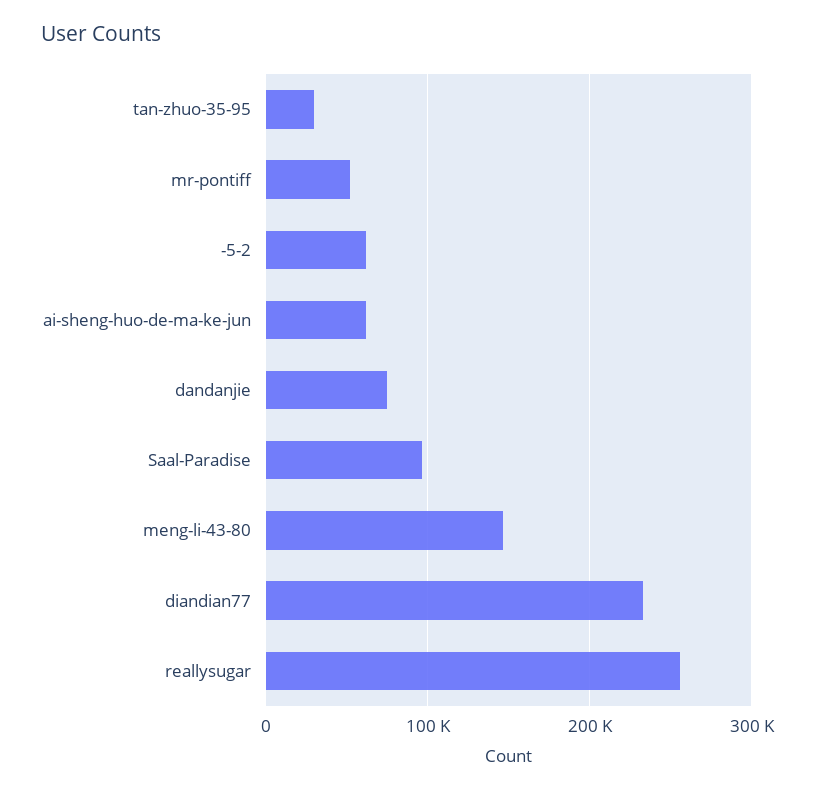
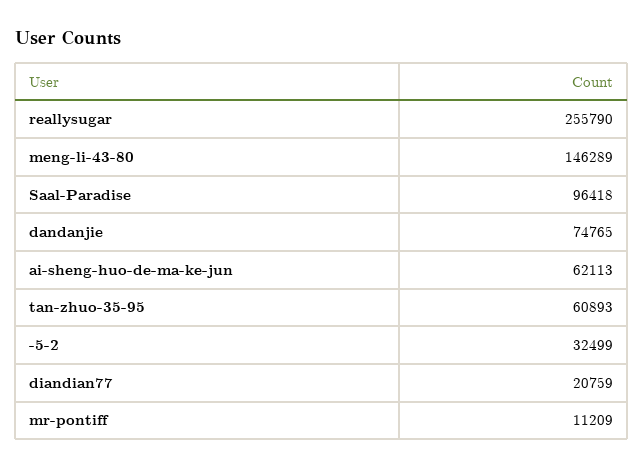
  {
-   "tan-zhuo-35-95": 30000,
+   "tan-zhuo-35-95": 60893,
-   "mr-pontiff": 50000,
+   "mr-pontiff": 11209,
-   "-5-2": 60000,
+   "-5-2": 32499,
    "ai-sheng-huo-de-ma-ke-jun": 62113,
    "dandanjie": 74765,
    "Saal-Paradise": 96418,
    "meng-li-43-80": 146289,
-   "diandian77": 230000,
+   "diandian77": 20759,
    "reallysugar": 255790
  }

